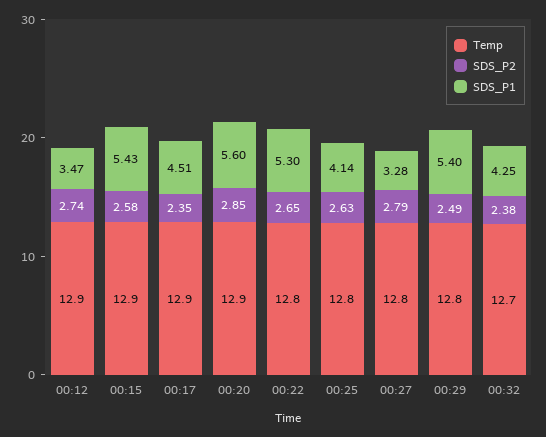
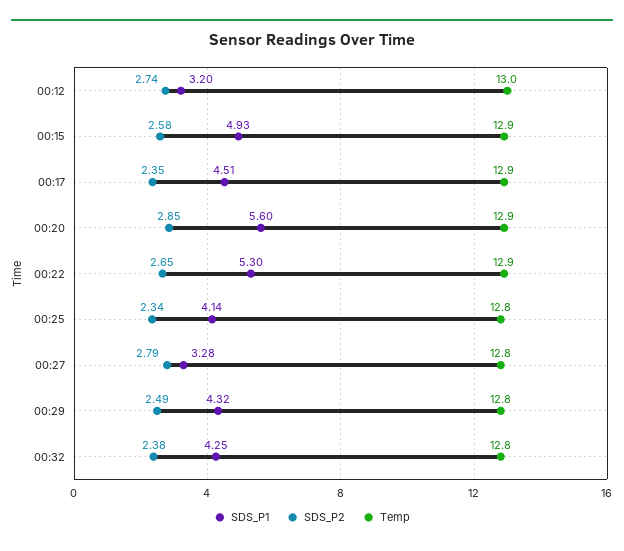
  {
    "Temp": {
-     "00:12": 12.9,
+     "00:12": 13,
      "00:15": 12.9,
      "00:17": 12.9,
      "00:20": 12.9,
-     "00:22": 12.8,
+     "00:22": 12.9,
      "00:25": 12.8,
      "00:27": 12.8,
      "00:29": 12.8,
-     "00:32": 12.7
+     "00:32": 12.8
    },
    "SDS_P2": {
      "00:12": 2.74,
      "00:15": 2.58,
      "00:17": 2.35,
      "00:20": 2.85,
      "00:22": 2.65,
-     "00:25": 2.63,
+     "00:25": 2.34,
      "00:27": 2.79,
      "00:29": 2.49,
      "00:32": 2.38
    },
    "SDS_P1": {
-     "00:12": 3.47,
+     "00:12": 3.2,
-     "00:15": 5.43,
+     "00:15": 4.93,
      "00:17": 4.51,
      "00:20": 5.6,
      "00:22": 5.3,
      "00:25": 4.14,
      "00:27": 3.28,
-     "00:29": 5.4,
+     "00:29": 4.32,
      "00:32": 4.25
    }
  }

